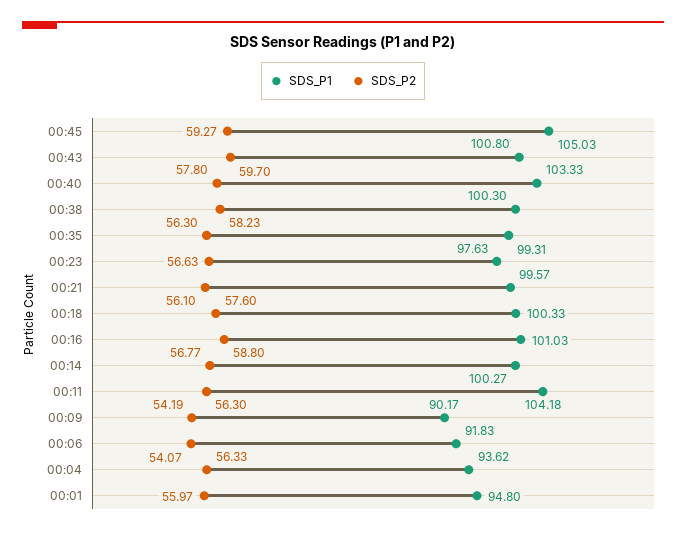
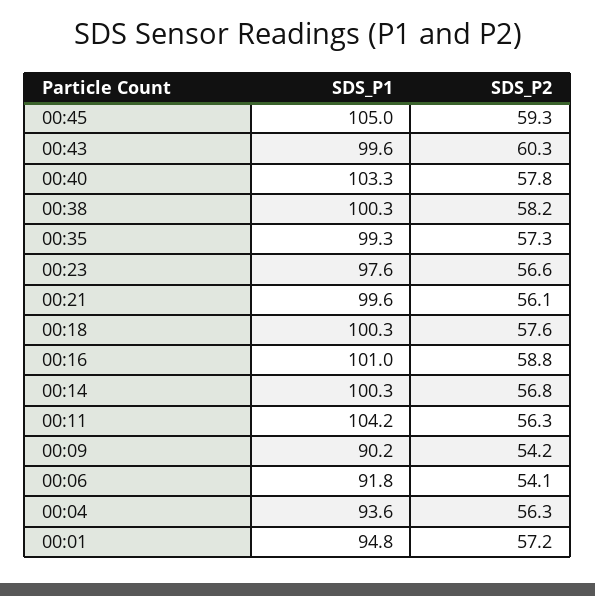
  {
    "SDS_P1": {
      "00:45": 105.03,
-     "00:43": 100.8,
+     "00:43": 99.6,
      "00:40": 103.33,
      "00:38": 100.3,
      "00:35": 99.31,
      "00:23": 97.63,
      "00:21": 99.57,
      "00:18": 100.33,
      "00:16": 101.03,
      "00:14": 100.27,
      "00:11": 104.18,
      "00:09": 90.17,
      "00:06": 91.83,
      "00:04": 93.62,
      "00:01": 94.8
    },
    "SDS_P2": {
      "00:45": 59.27,
-     "00:43": 59.7,
+     "00:43": 60.3,
      "00:40": 57.8,
      "00:38": 58.23,
-     "00:35": 56.3,
+     "00:35": 57.3,
      "00:23": 56.63,
      "00:21": 56.1,
      "00:18": 57.6,
      "00:16": 58.8,
      "00:14": 56.77,
      "00:11": 56.3,
      "00:09": 54.19,
      "00:06": 54.07,
      "00:04": 56.33,
-     "00:01": 55.97
+     "00:01": 57.2
    }
  }

